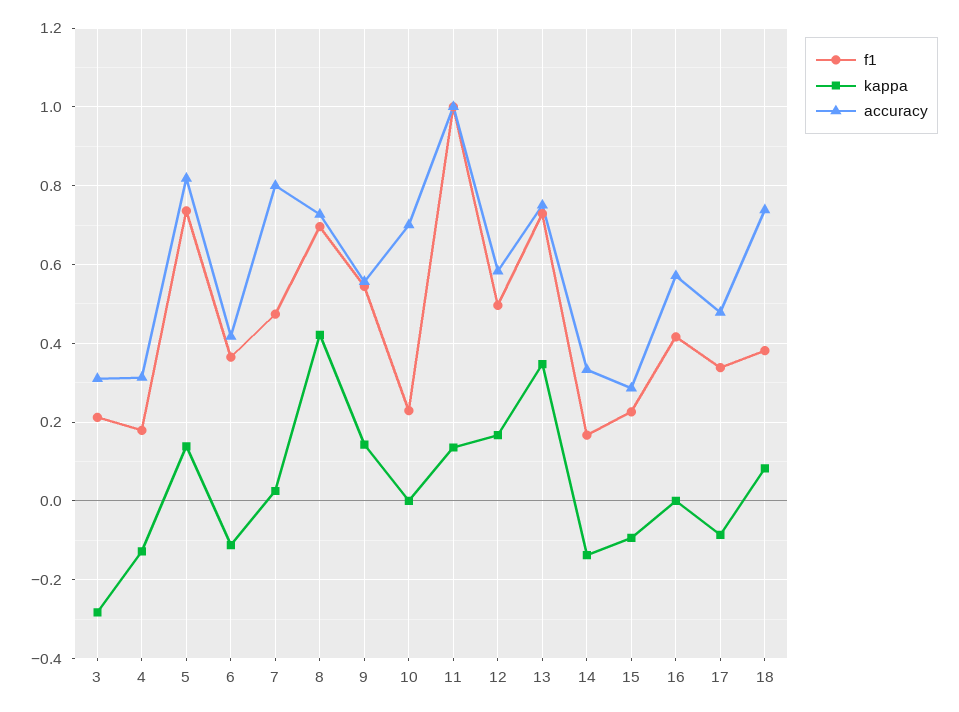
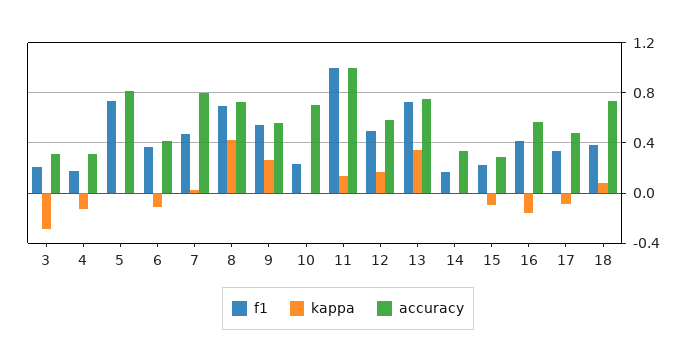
  {
    "f1": {
      "3": 0.22,
      "4": 0.18,
      "5": 0.74,
      "6": 0.36,
      "7": 0.48,
      "8": 0.7,
      "9": 0.54,
      "10": 0.22,
      "11": 1,
      "12": 0.5,
      "13": 0.72,
      "14": 0.16,
      "15": 0.22,
      "16": 0.42,
      "17": 0.34,
      "18": 0.38
    },
    "kappa": {
      "3": -0.28,
      "4": -0.12,
-     "5": 0.14,
+     "5": 0,
      "6": -0.12,
      "7": 0.02,
      "8": 0.42,
-     "9": 0.14,
+     "9": 0.25,
      "10": 0,
      "11": 0.14,
      "12": 0.16,
      "13": 0.34,
-     "14": -0.14,
+     "14": 0,
      "15": -0.1,
-     "16": 0,
+     "16": -0.15,
      "17": -0.08,
      "18": 0.08
    },
    "accuracy": {
      "3": 0.32,
      "4": 0.32,
      "5": 0.82,
      "6": 0.42,
      "7": 0.8,
      "8": 0.72,
      "9": 0.56,
      "10": 0.7,
      "11": 1,
      "12": 0.58,
      "13": 0.76,
      "14": 0.34,
      "15": 0.28,
      "16": 0.58,
      "17": 0.48,
      "18": 0.74
    }
  }

